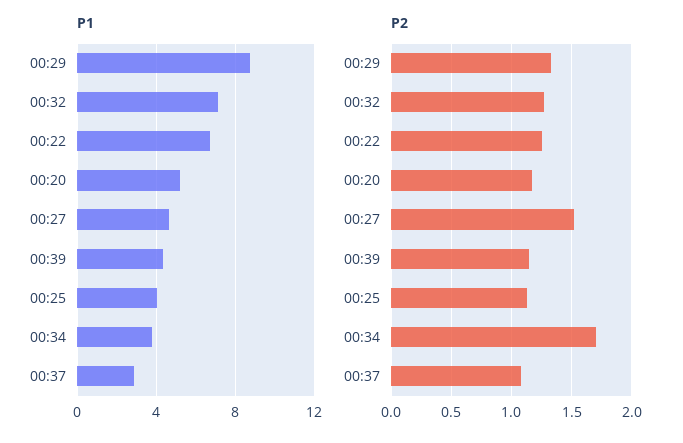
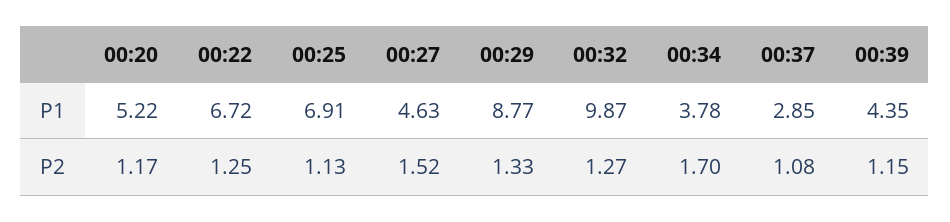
  {
    "P1": {
      "00:29": 8.77,
-     "00:32": 7,
+     "00:32": 9.87,
      "00:22": 6.72,
      "00:20": 5.22,
      "00:27": 4.63,
      "00:39": 4.35,
-     "00:25": 4,
+     "00:25": 6.91,
      "00:34": 3.78,
      "00:37": 2.85
    },
    "P2": {
      "00:29": 1.33,
      "00:32": 1.27,
      "00:22": 1.25,
      "00:20": 1.17,
      "00:27": 1.52,
      "00:39": 1.15,
      "00:25": 1.13,
      "00:34": 1.7,
      "00:37": 1.08
    }
  }

